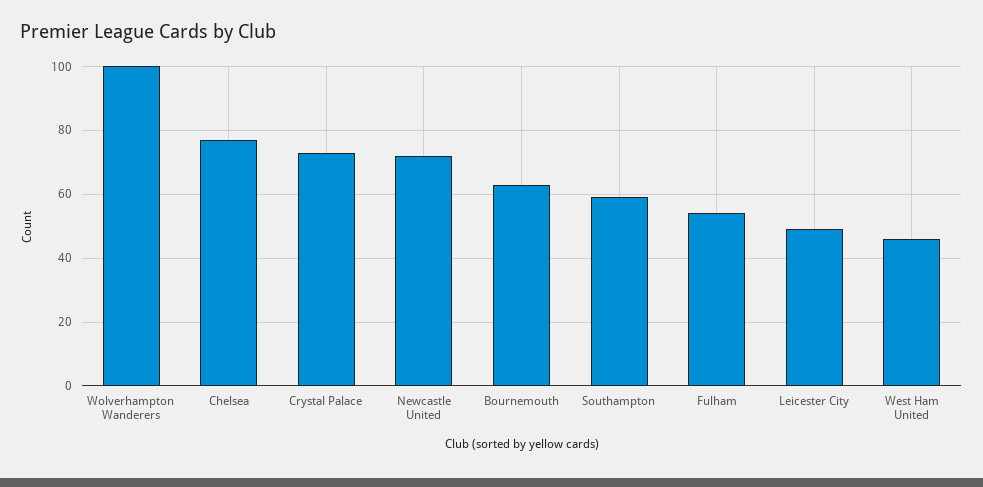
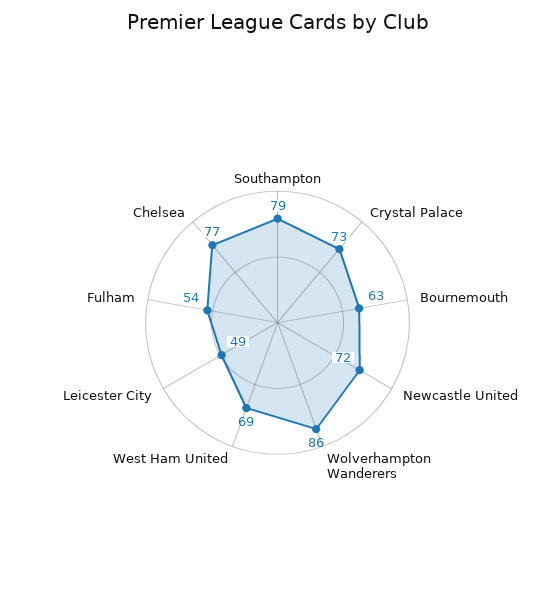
  {
-   "Wolverhampton Wanderers": 100,
+   "Wolverhampton Wanderers": 86,
    "Chelsea": 77,
    "Crystal Palace": 73,
    "Newcastle United": 72,
    "Bournemouth": 63,
-   "Southampton": 60,
+   "Southampton": 79,
    "Fulham": 54,
    "Leicester City": 49,
-   "West Ham United": 45
+   "West Ham United": 69
  }

